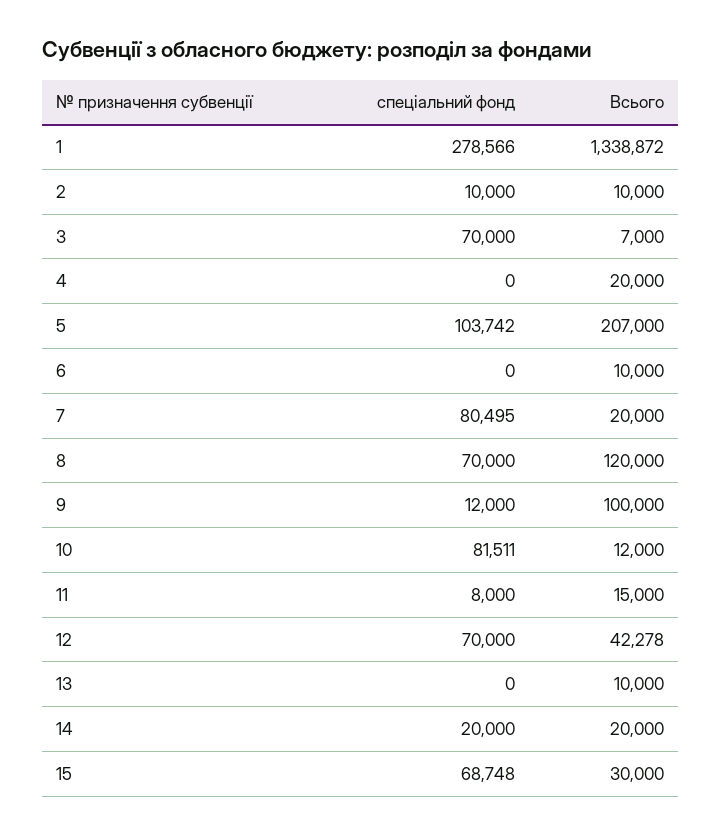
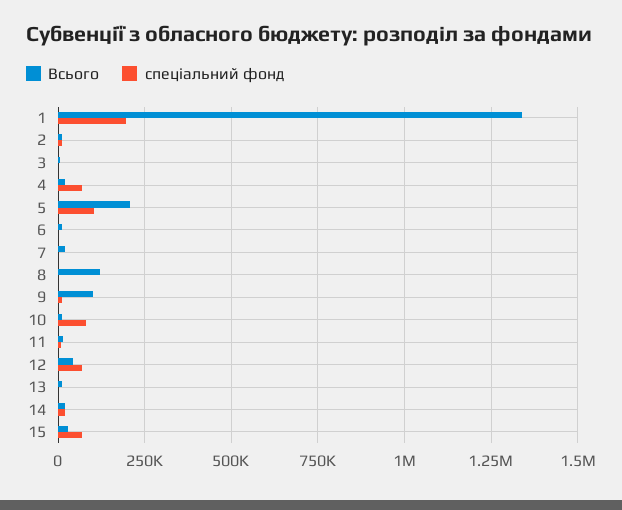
  {
    "спеціальний фонд": {
-     "1": 278566,
+     "1": 200000,
      "2": 10000,
-     "3": 70000,
+     "3": 0,
-     "4": 0,
+     "4": 75000,
      "5": 103742,
      "6": 0,
-     "7": 80495,
+     "7": 0,
-     "8": 70000,
+     "8": 0,
      "9": 12000,
      "10": 81511,
      "11": 8000,
      "12": 70000,
      "13": 0,
      "14": 20000,
      "15": 68748
    },
    "Всього": {
      "1": 1338872,
      "2": 10000,
      "3": 7000,
      "4": 20000,
      "5": 207000,
      "6": 10000,
      "7": 20000,
      "8": 120000,
      "9": 100000,
      "10": 12000,
      "11": 15000,
      "12": 42278,
      "13": 10000,
      "14": 20000,
      "15": 30000
    }
  }

